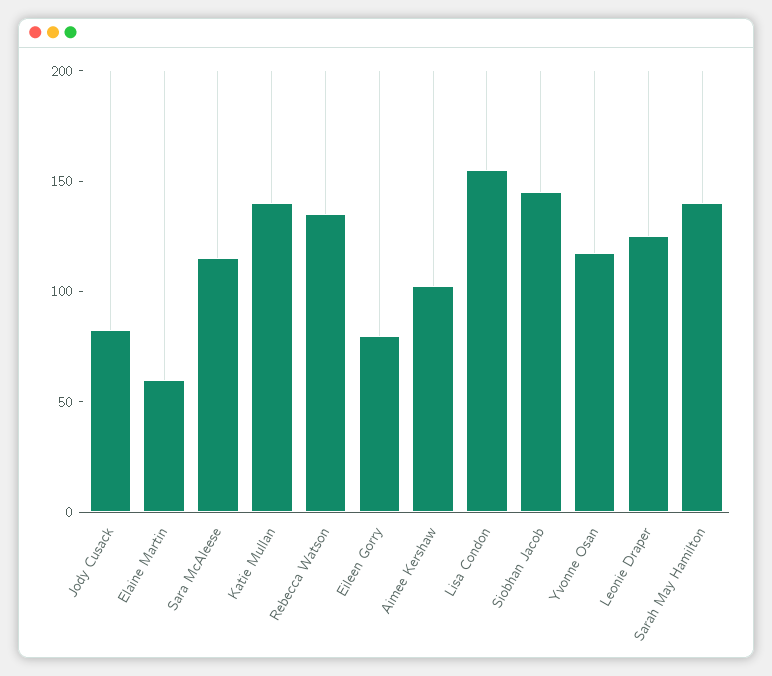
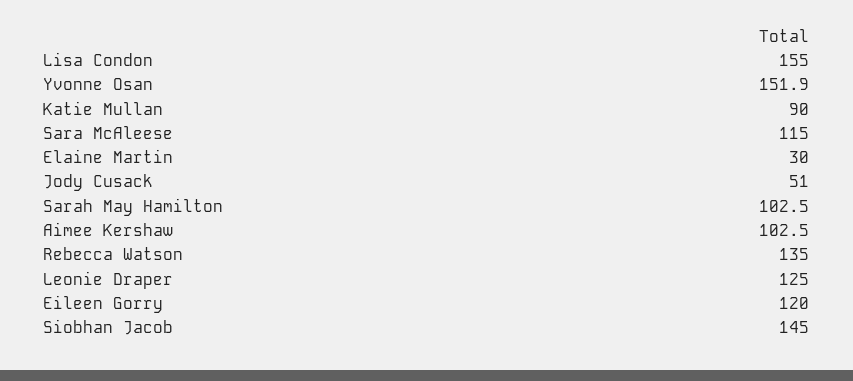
  {
-   "Jody Cusack": 80,
+   "Jody Cusack": 51,
-   "Elaine Martin": 60,
+   "Elaine Martin": 30,
    "Sara McAleese": 115,
-   "Katie Mullan": 140,
+   "Katie Mullan": 90,
    "Rebecca Watson": 135,
-   "Eileen Gorry": 80,
+   "Eileen Gorry": 120,
    "Aimee Kershaw": 102.5,
    "Lisa Condon": 155,
    "Siobhan Jacob": 145,
-   "Yvonne Osan": 120,
+   "Yvonne Osan": 151.9,
    "Leonie Draper": 125,
-   "Sarah May Hamilton": 140
+   "Sarah May Hamilton": 102.5
  }

